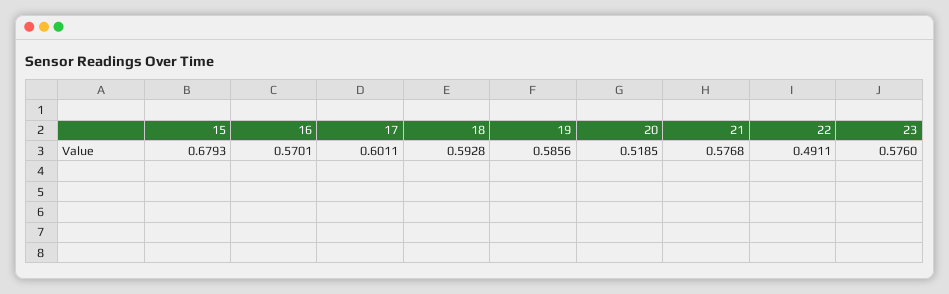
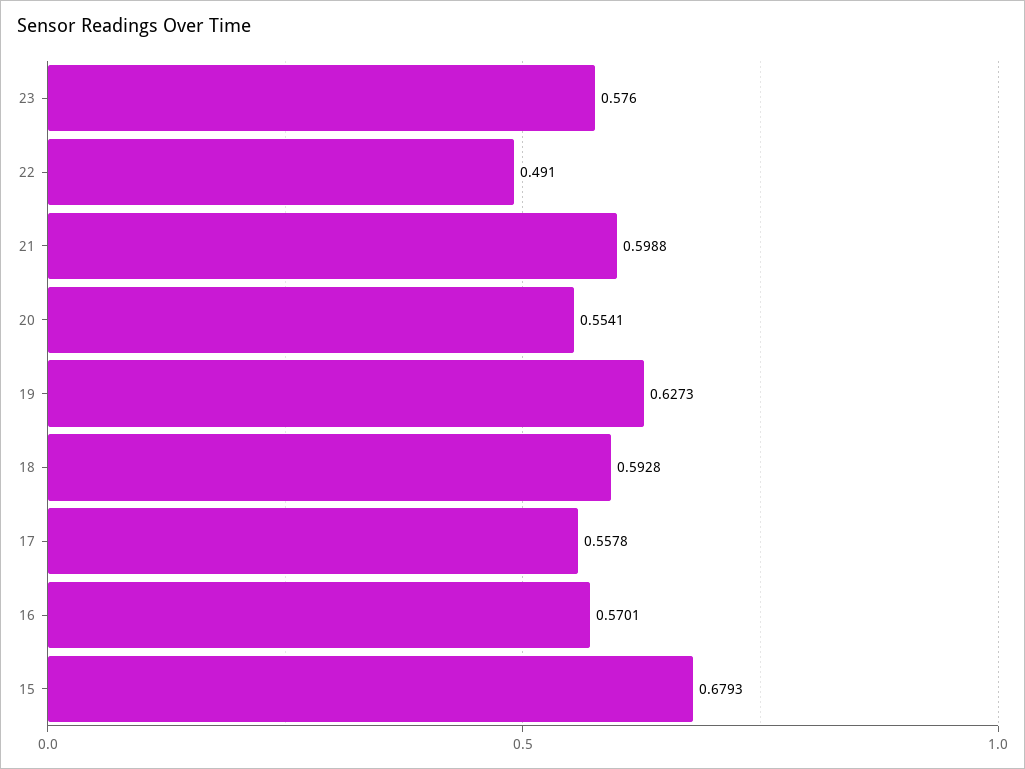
  {
    "15": 0.6793,
    "16": 0.5701,
-   "17": 0.6011,
+   "17": 0.5578,
    "18": 0.5928,
-   "19": 0.5856,
+   "19": 0.6273,
-   "20": 0.5185,
+   "20": 0.5541,
-   "21": 0.5768,
+   "21": 0.5988,
-   "22": 0.4911,
+   "22": 0.491,
    "23": 0.576
  }

